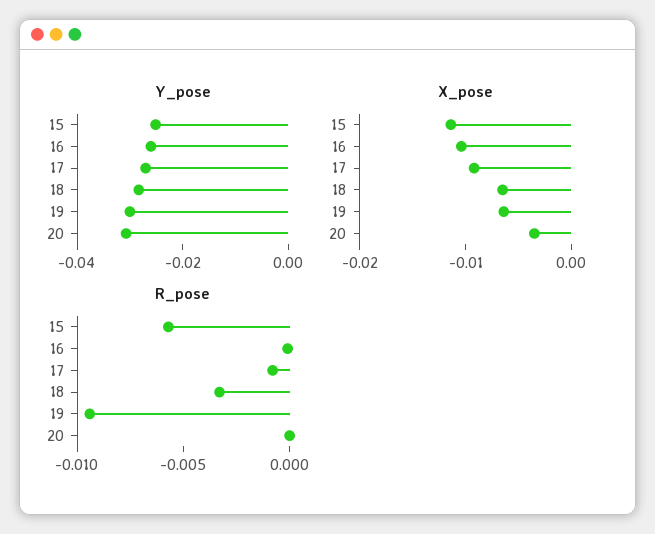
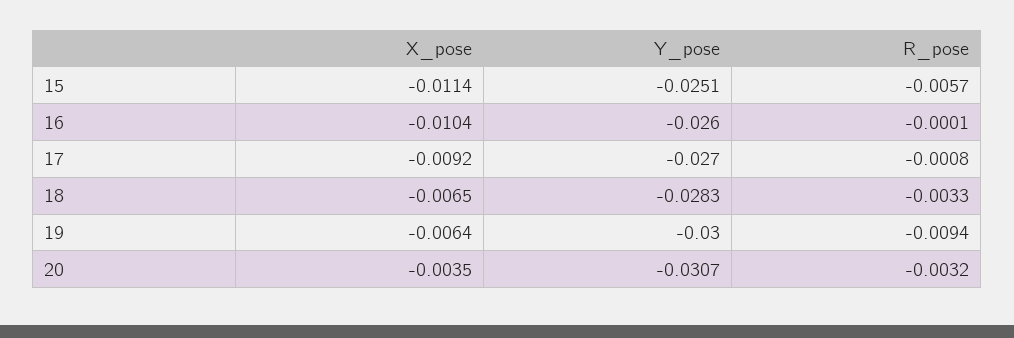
  {
    "Y_pose": {
      "15": -0.0251,
      "16": -0.026,
      "17": -0.027,
      "18": -0.0283,
      "19": -0.03,
      "20": -0.0307
    },
    "X_pose": {
      "15": -0.0114,
      "16": -0.0104,
      "17": -0.0092,
      "18": -0.0065,
      "19": -0.0064,
      "20": -0.0035
    },
    "R_pose": {
      "15": -0.0057,
      "16": -0.0001,
      "17": -0.0008,
      "18": -0.0033,
      "19": -0.0094,
-     "20": 0
+     "20": -0.0032
    }
  }

